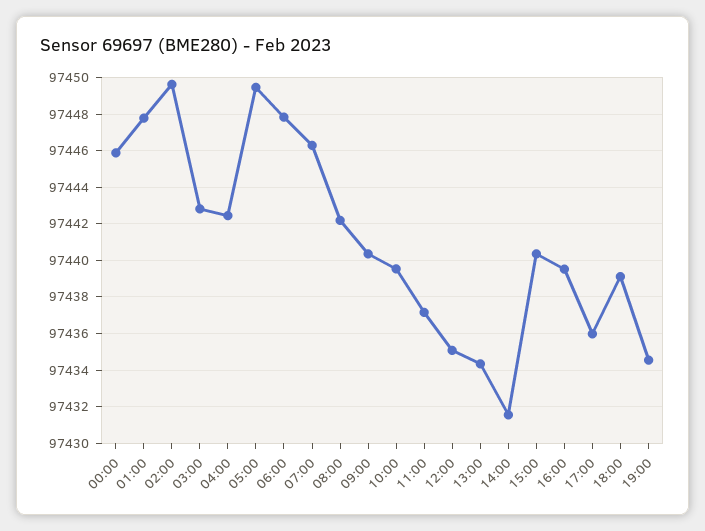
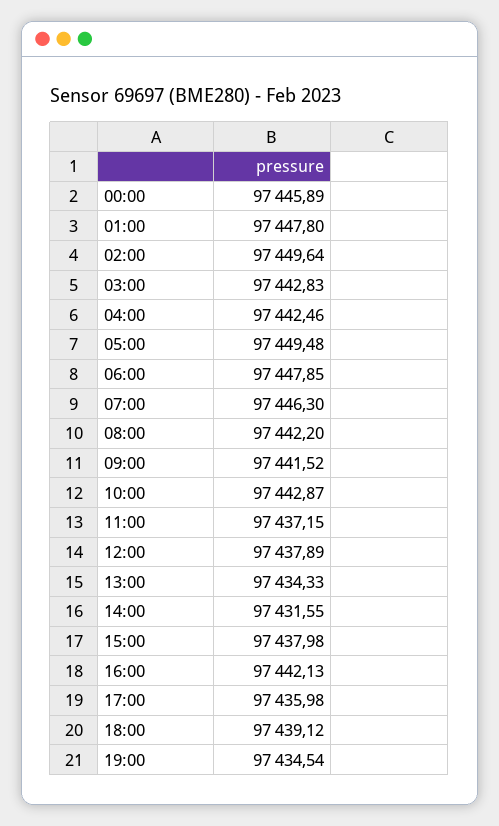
  {
    "00:00": 97445.89,
    "01:00": 97447.8,
    "02:00": 97449.64,
    "03:00": 97442.83,
    "04:00": 97442.46,
    "05:00": 97449.48,
    "06:00": 97447.85,
    "07:00": 97446.3,
    "08:00": 97442.2,
-   "09:00": 97440.5,
+   "09:00": 97441.52,
-   "10:00": 97439.5,
+   "10:00": 97442.87,
    "11:00": 97437.15,
-   "12:00": 97435,
+   "12:00": 97437.89,
    "13:00": 97434.33,
    "14:00": 97431.55,
-   "15:00": 97440.5,
+   "15:00": 97437.98,
-   "16:00": 97439.5,
+   "16:00": 97442.13,
    "17:00": 97435.98,
    "18:00": 97439.12,
    "19:00": 97434.54
  }

